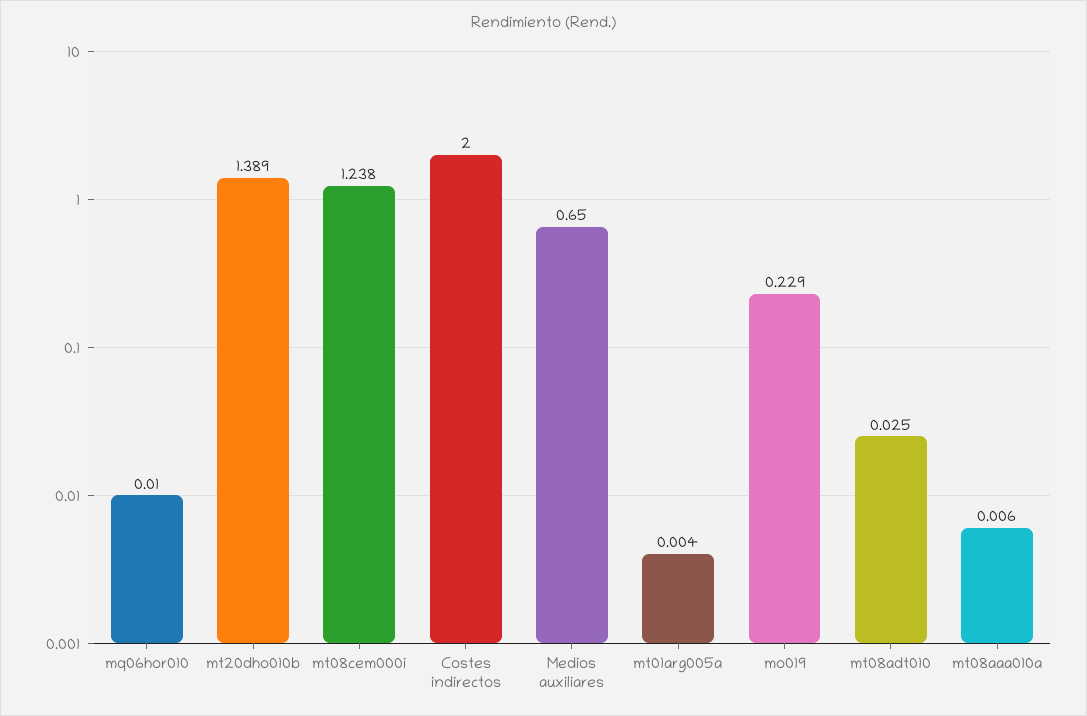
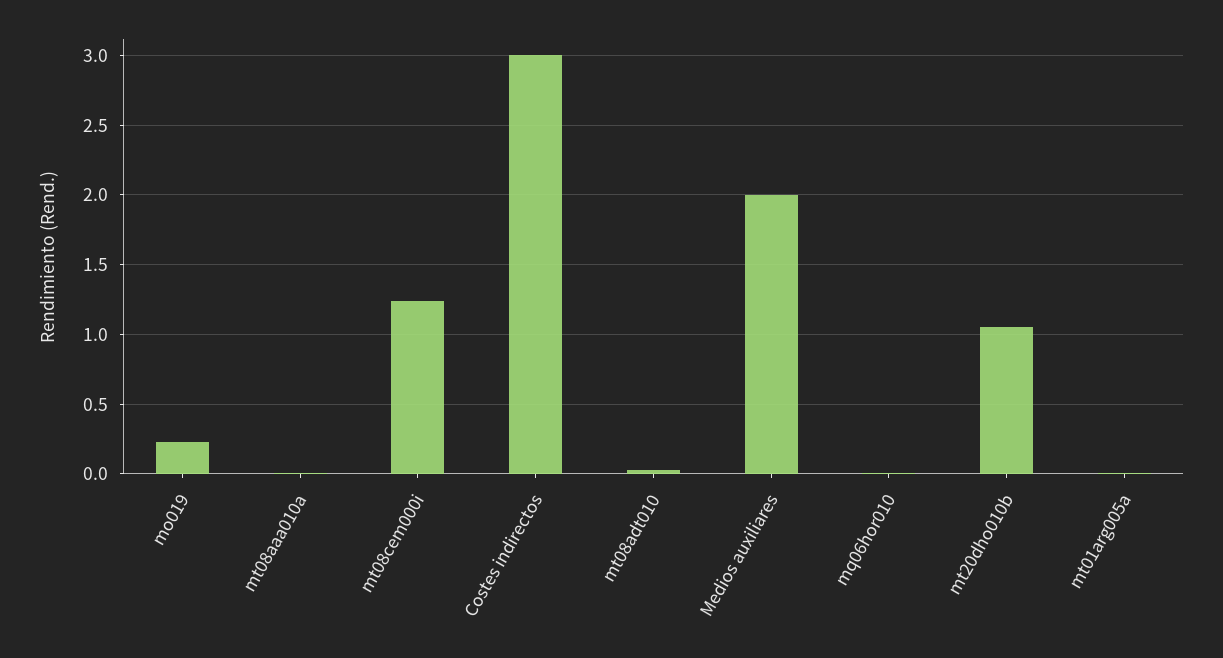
  {
    "mq06hor010": 0.01,
-   "mt20dho010b": 1.389,
+   "mt20dho010b": 1.05,
    "mt08cem000i": 1.238,
-   "Costes indirectos": 2,
+   "Costes indirectos": 3,
-   "Medios auxiliares": 0.65,
+   "Medios auxiliares": 2,
    "mt01arg005a": 0.004,
    "mo019": 0.229,
    "mt08adt010": 0.025,
    "mt08aaa010a": 0.006
  }

